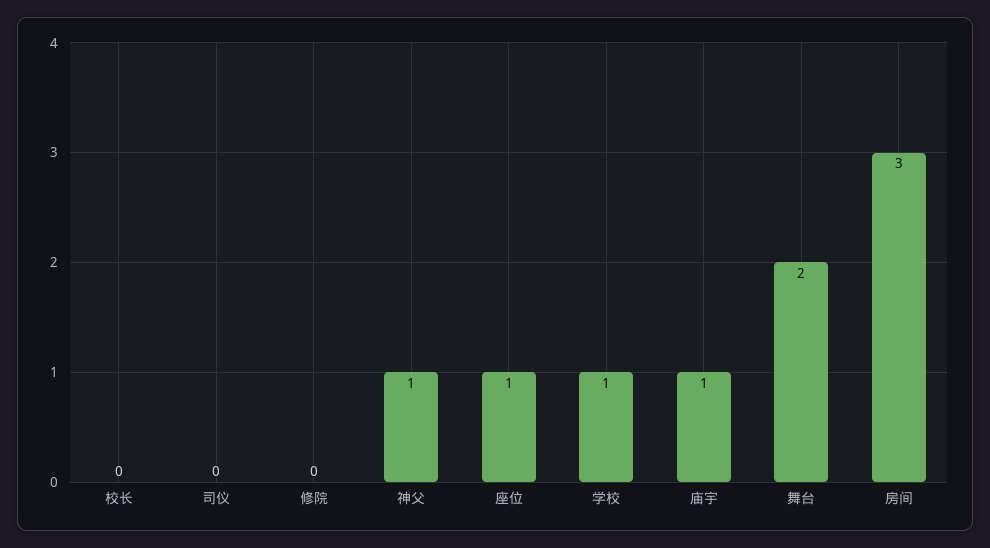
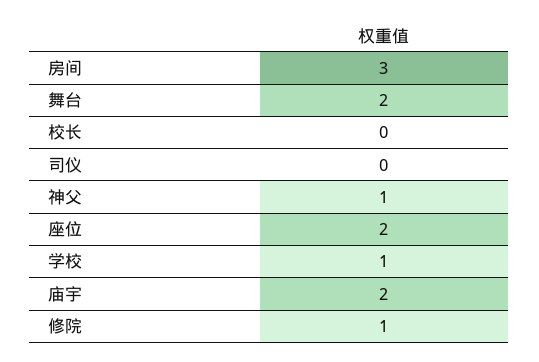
  {
    "校长": 0,
    "司仪": 0,
-   "修院": 0,
+   "修院": 1,
    "神父": 1,
-   "座位": 1,
+   "座位": 2,
    "学校": 1,
-   "庙宇": 1,
+   "庙宇": 2,
    "舞台": 2,
    "房间": 3
  }

